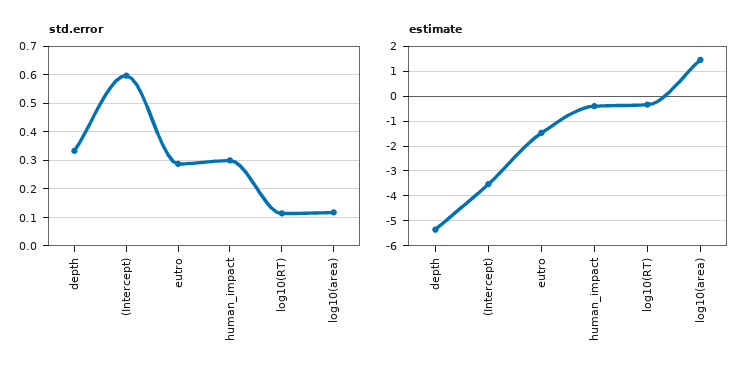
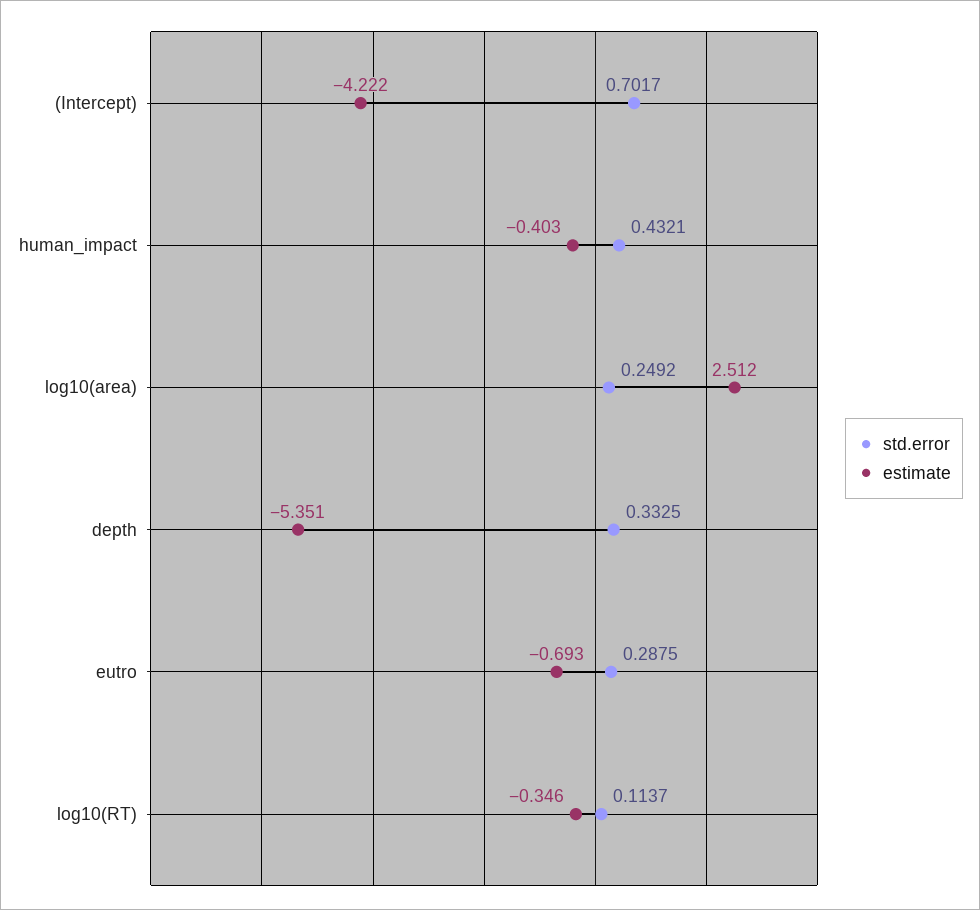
  {
    "std.error": {
      "depth": 0.3325,
-     "(Intercept)": 0.6,
+     "(Intercept)": 0.7017,
      "eutro": 0.2875,
-     "human_impact": 0.3,
+     "human_impact": 0.4321,
      "log10(RT)": 0.1137,
-     "log10(area)": 0.125
+     "log10(area)": 0.2492
    },
    "estimate": {
      "depth": -5.351,
-     "(Intercept)": -3.5,
+     "(Intercept)": -4.222,
-     "eutro": -1.5,
+     "eutro": -0.693,
      "human_impact": -0.403,
      "log10(RT)": -0.346,
-     "log10(area)": 1.5
+     "log10(area)": 2.512
    }
  }

